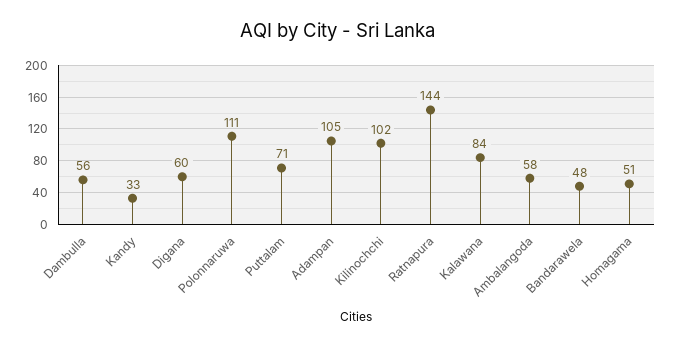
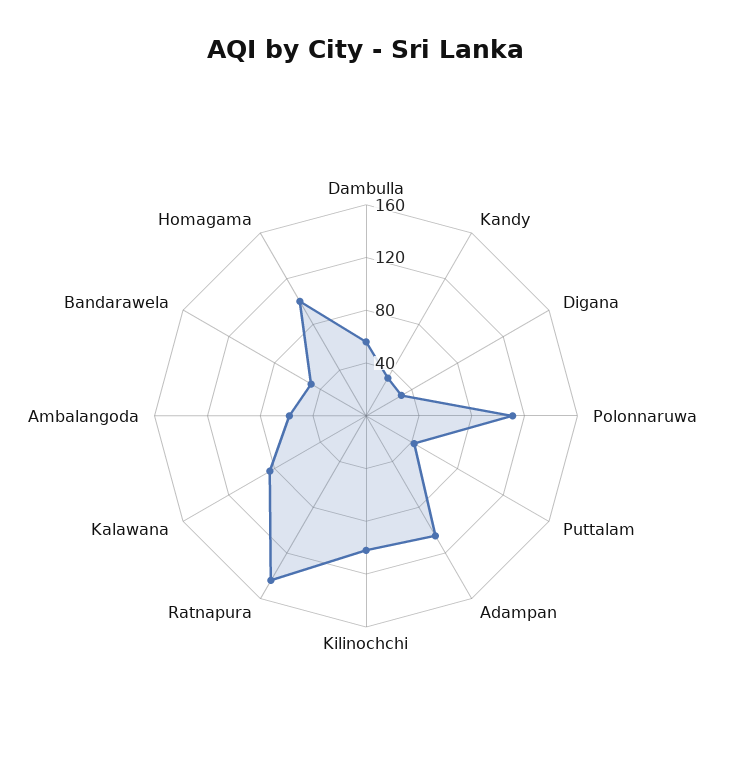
  {
    "Dambulla": 56,
    "Kandy": 33,
-   "Digana": 60,
+   "Digana": 30,
    "Polonnaruwa": 111,
-   "Puttalam": 71,
+   "Puttalam": 40,
    "Adampan": 105,
    "Kilinochchi": 102,
    "Ratnapura": 144,
    "Kalawana": 84,
    "Ambalangoda": 58,
    "Bandarawela": 48,
-   "Homagama": 51
+   "Homagama": 100
  }

